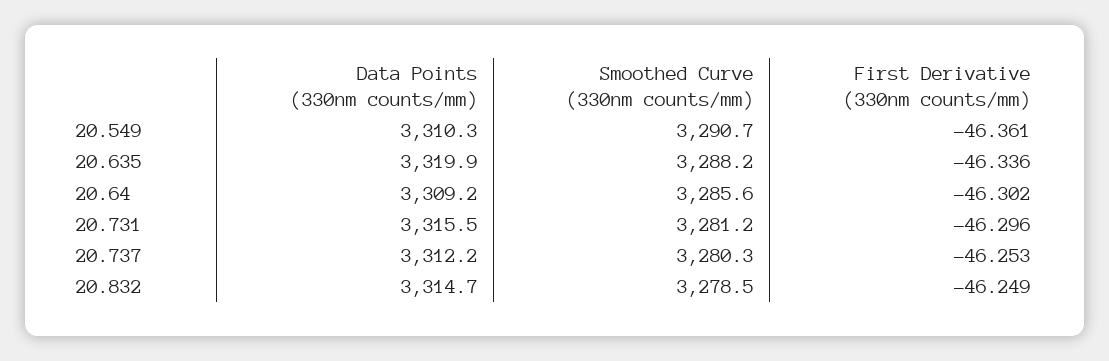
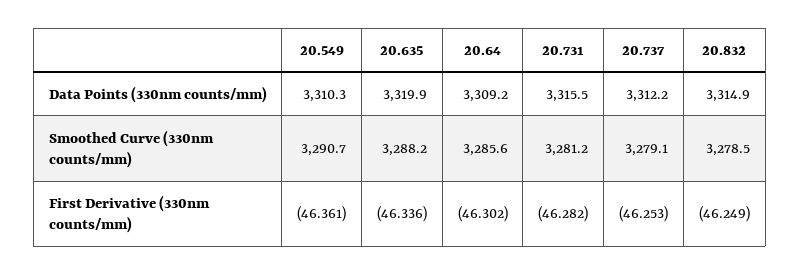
  {
    "Data Points (330nm counts/mm)": {
      "20.549": 3310.3,
      "20.635": 3319.9,
      "20.64": 3309.2,
      "20.731": 3315.5,
      "20.737": 3312.2,
-     "20.832": 3314.7
+     "20.832": 3314.9
    },
    "Smoothed Curve (330nm counts/mm)": {
      "20.549": 3290.7,
      "20.635": 3288.2,
      "20.64": 3285.6,
      "20.731": 3281.2,
-     "20.737": 3280.3,
+     "20.737": 3279.1,
      "20.832": 3278.5
    },
    "First Derivative (330nm counts/mm)": {
      "20.549": -46.361,
      "20.635": -46.336,
      "20.64": -46.302,
-     "20.731": -46.296,
+     "20.731": -46.282,
      "20.737": -46.253,
      "20.832": -46.249
    }
  }

